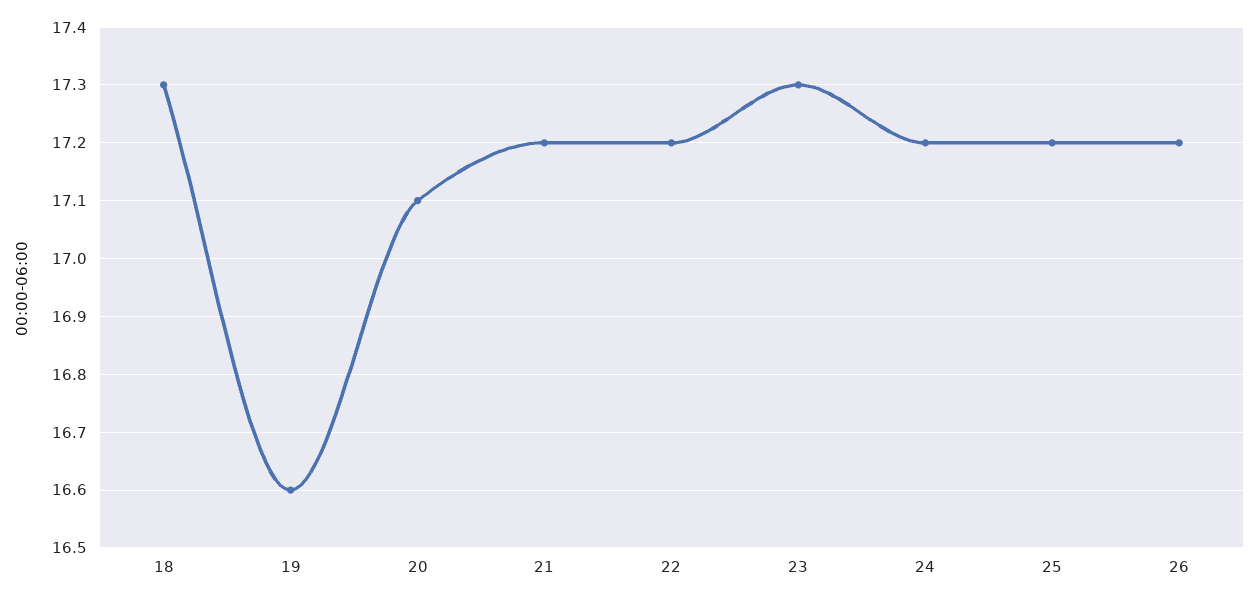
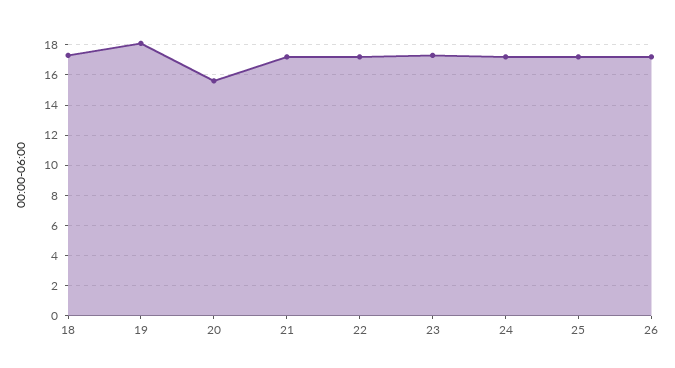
  {
    "18": 17.3,
-   "19": 16.6,
+   "19": 18,
-   "20": 17.1,
+   "20": 15.5,
    "21": 17.2,
    "22": 17.2,
    "23": 17.3,
    "24": 17.2,
    "25": 17.2,
    "26": 17.2
  }

